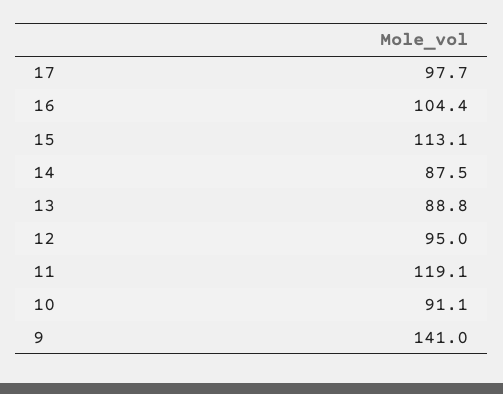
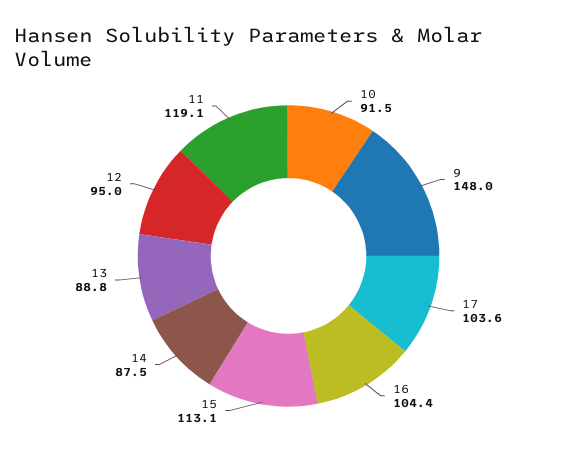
  {
-   "17": 97.7,
+   "17": 103.6,
    "16": 104.4,
    "15": 113.1,
    "14": 87.5,
    "13": 88.8,
    "12": 95,
    "11": 119.1,
-   "10": 91.1,
+   "10": 91.5,
-   "9": 141
+   "9": 148
  }

